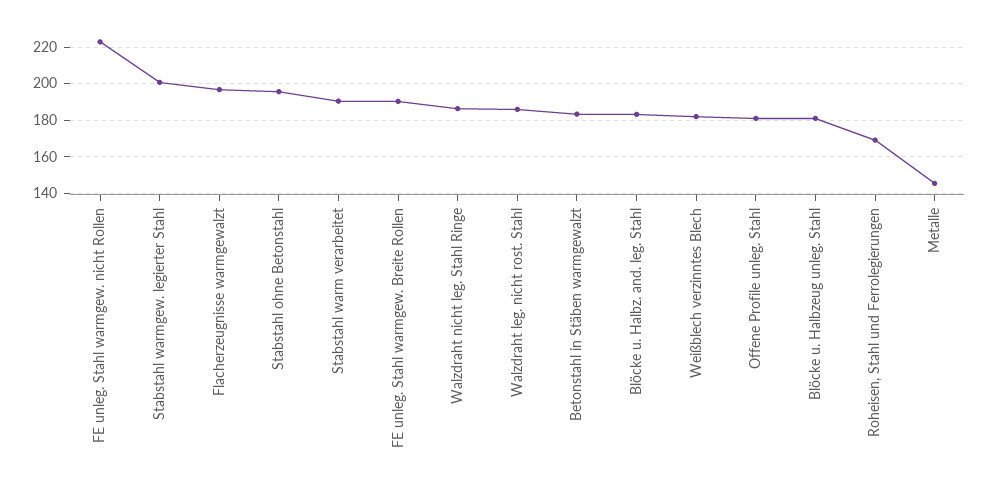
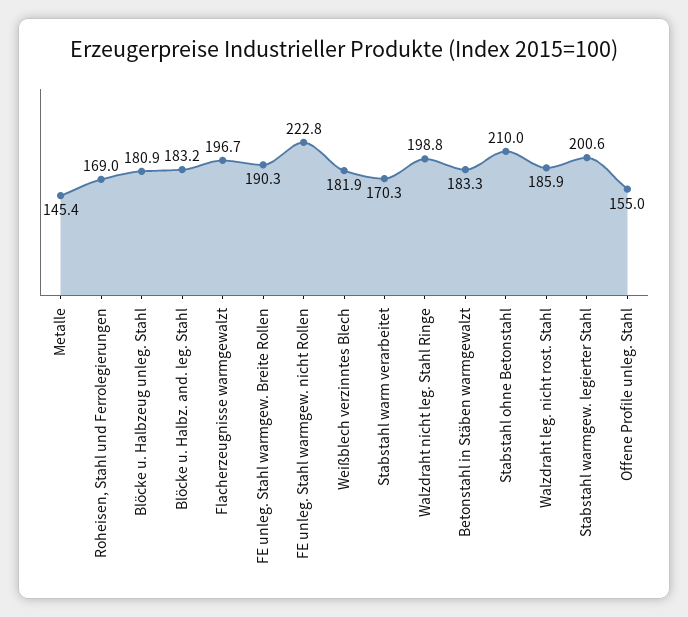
  {
    "FE unleg. Stahl warmgew. nicht Rollen": 222.8,
    "Stabstahl warmgew. legierter Stahl": 200.6,
    "Flacherzeugnisse warmgewalzt": 196.7,
-   "Stabstahl ohne Betonstahl": 195,
+   "Stabstahl ohne Betonstahl": 210,
-   "Stabstahl warm verarbeitet": 190,
+   "Stabstahl warm verarbeitet": 170.3,
    "FE unleg. Stahl warmgew. Breite Rollen": 190.3,
-   "Walzdraht nicht leg. Stahl Ringe": 185,
+   "Walzdraht nicht leg. Stahl Ringe": 198.8,
    "Walzdraht leg. nicht rost. Stahl": 185.9,
    "Betonstahl in Stäben warmgewalzt": 183.3,
    "Blöcke u. Halbz. and. leg. Stahl": 183.2,
    "Weißblech verzinntes Blech": 181.9,
-   "Offene Profile unleg. Stahl": 180,
+   "Offene Profile unleg. Stahl": 155,
    "Blöcke u. Halbzeug unleg. Stahl": 180.9,
    "Roheisen, Stahl und Ferrolegierungen": 169,
    "Metalle": 145.4
  }

